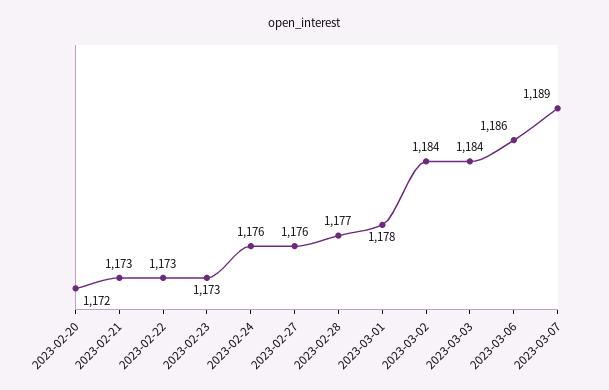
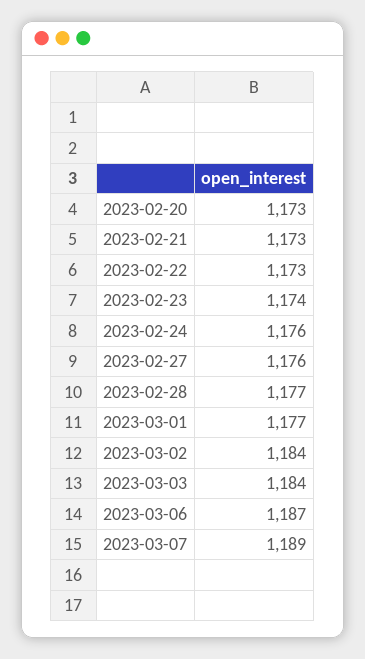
  {
-   "2023-02-20": 1172,
+   "2023-02-20": 1173,
    "2023-02-21": 1173,
    "2023-02-22": 1173,
-   "2023-02-23": 1173,
+   "2023-02-23": 1174,
    "2023-02-24": 1176,
    "2023-02-27": 1176,
    "2023-02-28": 1177,
-   "2023-03-01": 1178,
+   "2023-03-01": 1177,
    "2023-03-02": 1184,
    "2023-03-03": 1184,
-   "2023-03-06": 1186,
+   "2023-03-06": 1187,
    "2023-03-07": 1189
  }

